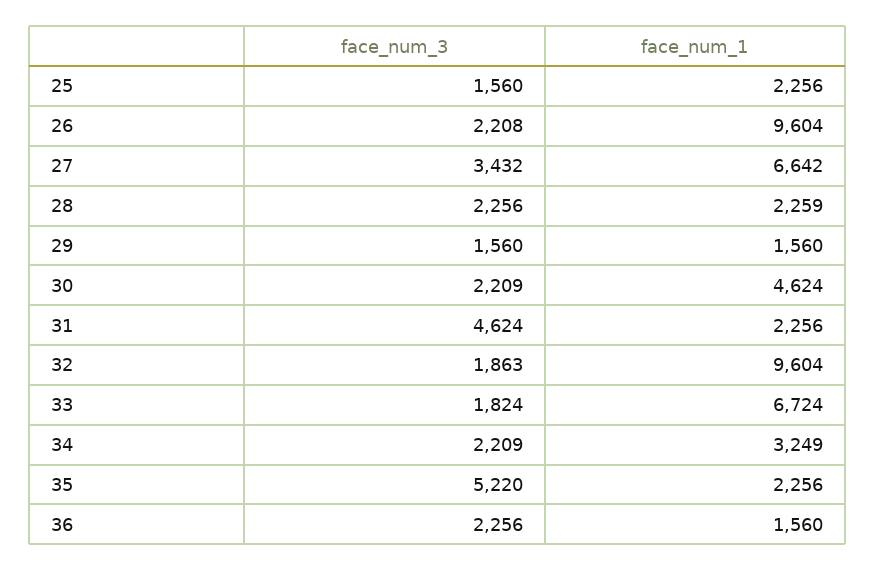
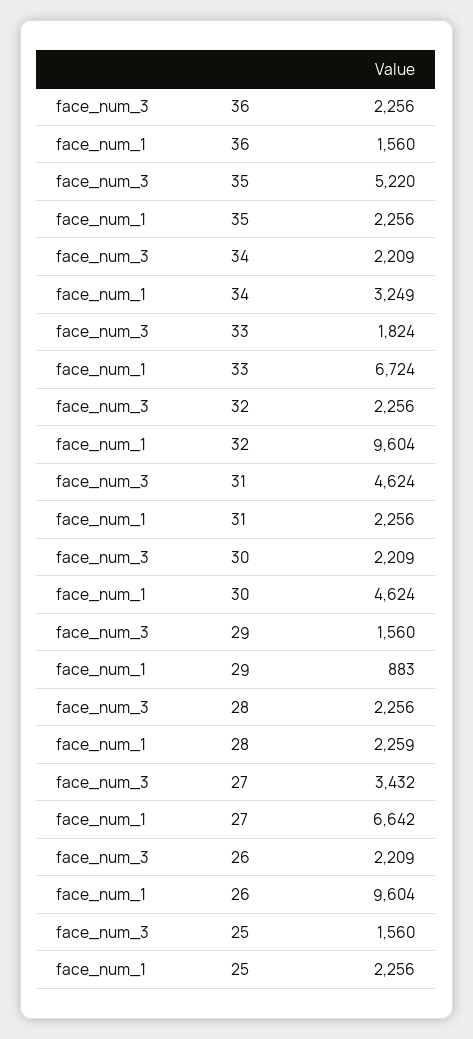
  {
    "face_num_3": {
      "25": 1560,
-     "26": 2208,
+     "26": 2209,
      "27": 3432,
      "28": 2256,
      "29": 1560,
      "30": 2209,
      "31": 4624,
-     "32": 1863,
+     "32": 2256,
      "33": 1824,
      "34": 2209,
      "35": 5220,
      "36": 2256
    },
    "face_num_1": {
      "25": 2256,
      "26": 9604,
      "27": 6642,
      "28": 2259,
-     "29": 1560,
+     "29": 883,
      "30": 4624,
      "31": 2256,
      "32": 9604,
      "33": 6724,
      "34": 3249,
      "35": 2256,
      "36": 1560
    }
  }

